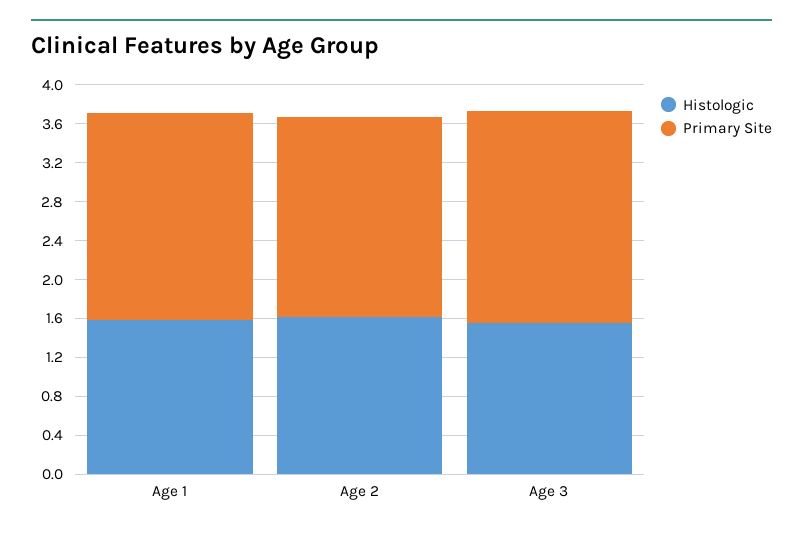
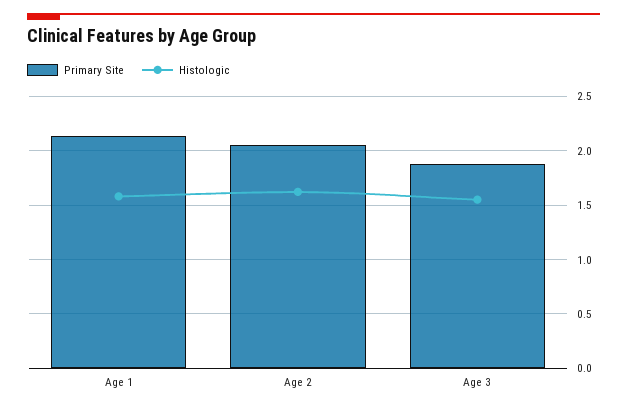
  {
    "Histologic": {
      "Age 1": 1.6,
      "Age 2": 1.6,
      "Age 3": 1.6
    },
    "Primary Site": {
      "Age 1": 2.1,
      "Age 2": 2.1,
-     "Age 3": 2.2
+     "Age 3": 1.9
    }
  }

